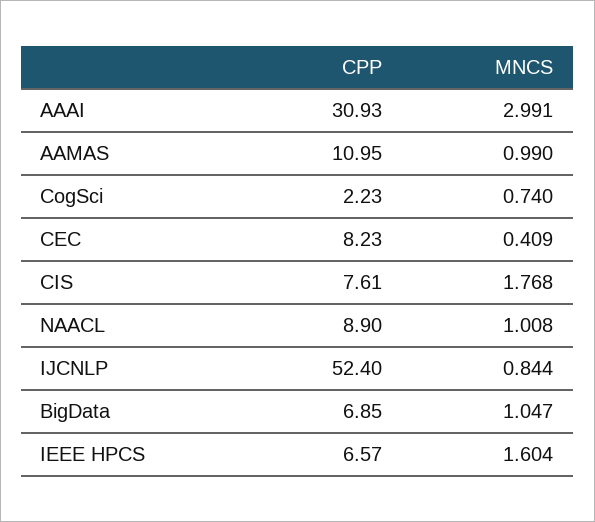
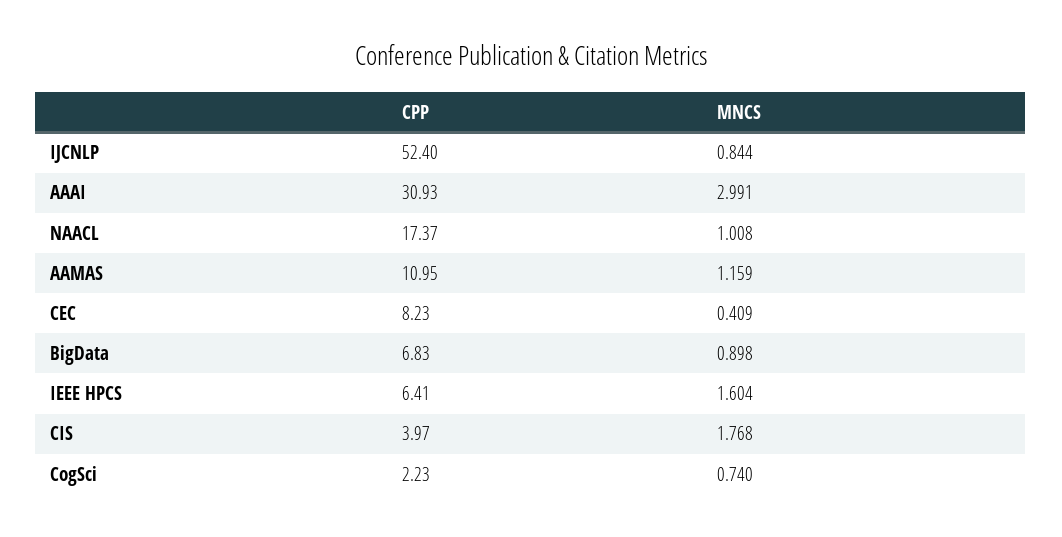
  {
    "CPP": {
      "AAAI": 30.93,
      "AAMAS": 10.95,
      "CogSci": 2.23,
      "CEC": 8.23,
-     "CIS": 7.61,
+     "CIS": 3.97,
-     "NAACL": 8.9,
+     "NAACL": 17.37,
      "IJCNLP": 52.4,
-     "BigData": 6.85,
+     "BigData": 6.83,
-     "IEEE HPCS": 6.57
+     "IEEE HPCS": 6.41
    },
    "MNCS": {
      "AAAI": 2.991,
-     "AAMAS": 0.99,
+     "AAMAS": 1.159,
      "CogSci": 0.74,
      "CEC": 0.409,
      "CIS": 1.768,
      "NAACL": 1.008,
      "IJCNLP": 0.844,
-     "BigData": 1.047,
+     "BigData": 0.898,
      "IEEE HPCS": 1.604
    }
  }

